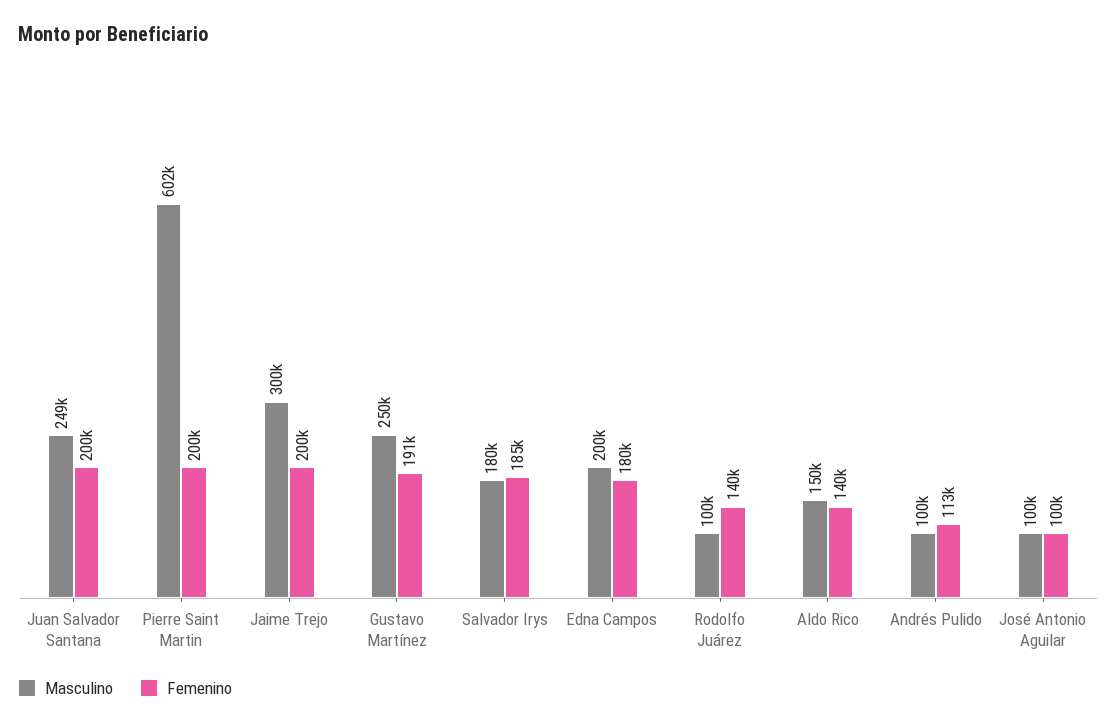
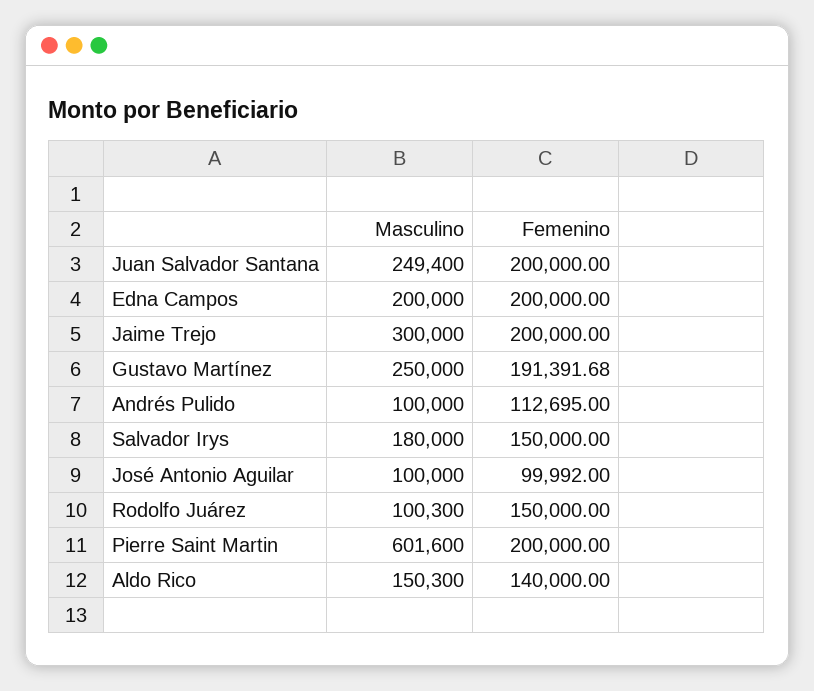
  {
    "Masculino": {
      "Juan Salvador Santana": 249400,
      "Pierre Saint Martin": 601600,
      "Jaime Trejo": 300000,
      "Gustavo Martínez": 250000,
      "Salvador Irys": 180000,
      "Edna Campos": 200000,
      "Rodolfo Juárez": 100300,
      "Aldo Rico": 150300,
      "Andrés Pulido": 100000,
      "José Antonio Aguilar": 100000
    },
    "Femenino": {
      "Juan Salvador Santana": 200000,
      "Pierre Saint Martin": 200000,
      "Jaime Trejo": 200000,
      "Gustavo Martínez": 191391.68,
-     "Salvador Irys": 185000,
+     "Salvador Irys": 150000,
-     "Edna Campos": 180000,
+     "Edna Campos": 200000,
-     "Rodolfo Juárez": 140000,
+     "Rodolfo Juárez": 150000,
      "Aldo Rico": 140000,
      "Andrés Pulido": 112695,
      "José Antonio Aguilar": 99992
    }
  }

